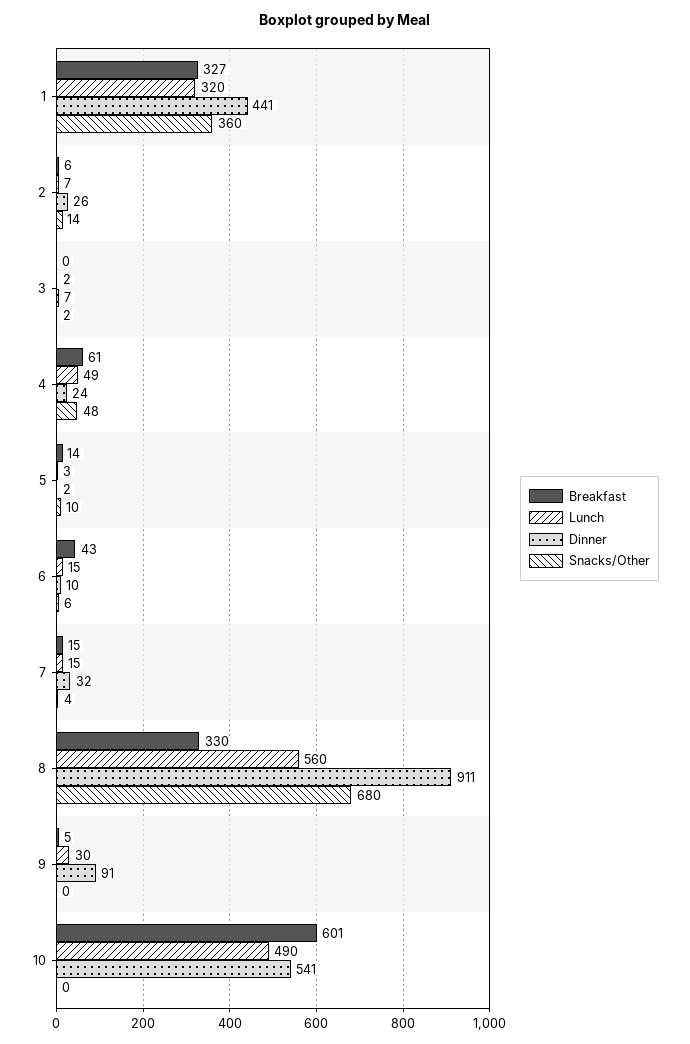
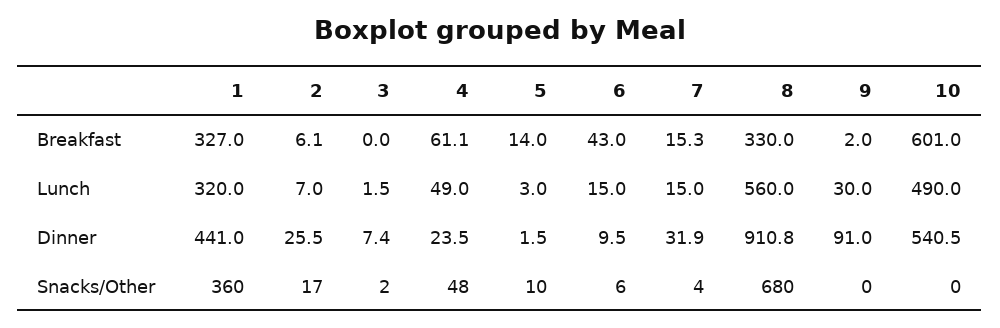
  {
    "Breakfast": {
      "1": 327,
      "2": 6.1,
      "3": 0,
      "4": 61.1,
      "5": 14,
      "6": 43,
      "7": 15.3,
      "8": 330,
-     "9": 5,
+     "9": 2,
      "10": 601
    },
    "Lunch": {
      "1": 320,
      "2": 7,
      "3": 1.5,
      "4": 49,
      "5": 3,
      "6": 15,
      "7": 15,
      "8": 560,
      "9": 30,
      "10": 490
    },
    "Dinner": {
      "1": 441,
      "2": 25.5,
      "3": 7.4,
      "4": 23.5,
      "5": 1.5,
      "6": 9.5,
      "7": 31.9,
      "8": 910.8,
      "9": 91,
      "10": 540.5
    },
    "Snacks/Other": {
      "1": 360,
-     "2": 14,
+     "2": 17,
      "3": 2,
      "4": 48,
      "5": 10,
      "6": 6,
      "7": 4,
      "8": 680,
      "9": 0,
      "10": 0
    }
  }

